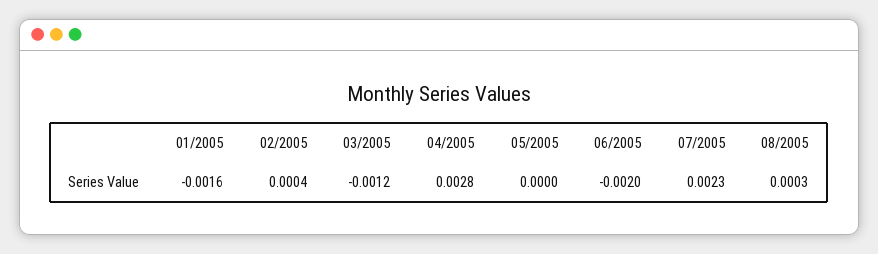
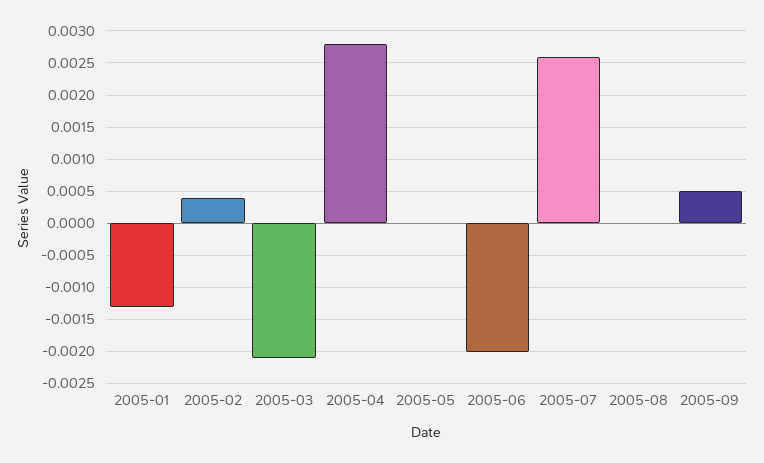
  {
-   "01/2005": -0.0016,
+   "01/2005": -0.0013,
    "02/2005": 0.0004,
-   "03/2005": -0.0012,
+   "03/2005": -0.0021,
    "04/2005": 0.0028,
    "05/2005": 0,
    "06/2005": -0.002,
-   "07/2005": 0.0023,
+   "07/2005": 0.0026,
-   "08/2005": 0.0003
+   "08/2005": 0,
+   "2005-09": 0.0005
  }

